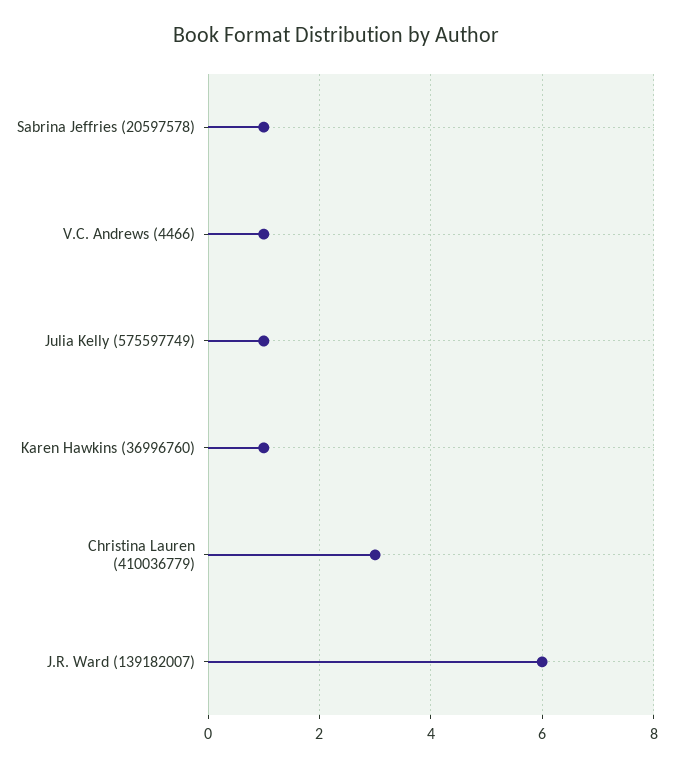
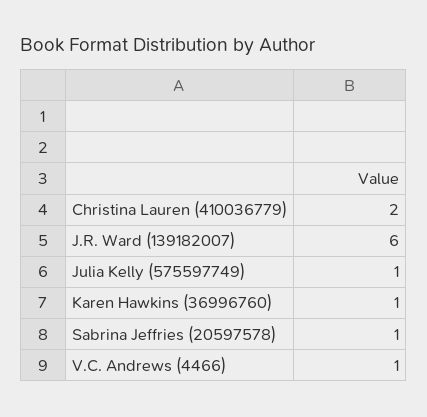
  {
    "Sabrina Jeffries (20597578)": 1,
    "V.C. Andrews (4466)": 1,
    "Julia Kelly (575597749)": 1,
    "Karen Hawkins (36996760)": 1,
-   "Christina Lauren (410036779)": 3,
+   "Christina Lauren (410036779)": 2,
    "J.R. Ward (139182007)": 6
  }

